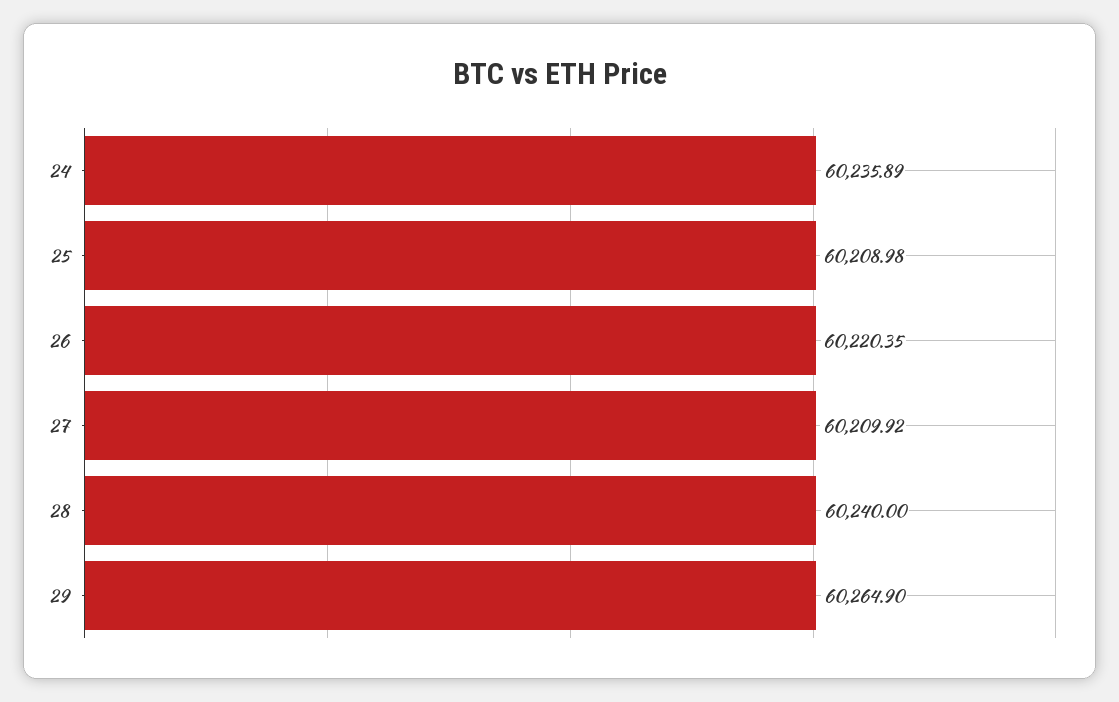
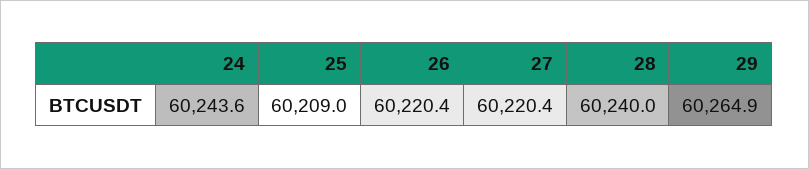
  {
-   "24": 60235.89,
+   "24": 60243.6,
    "25": 60208.98,
    "26": 60220.35,
-   "27": 60209.92,
+   "27": 60220.4,
    "28": 60240,
    "29": 60264.9
  }

